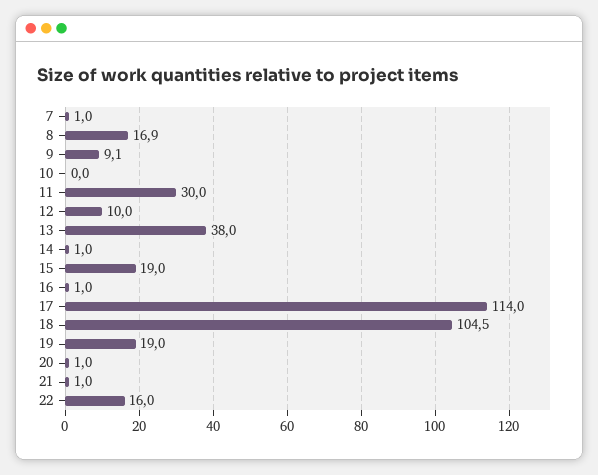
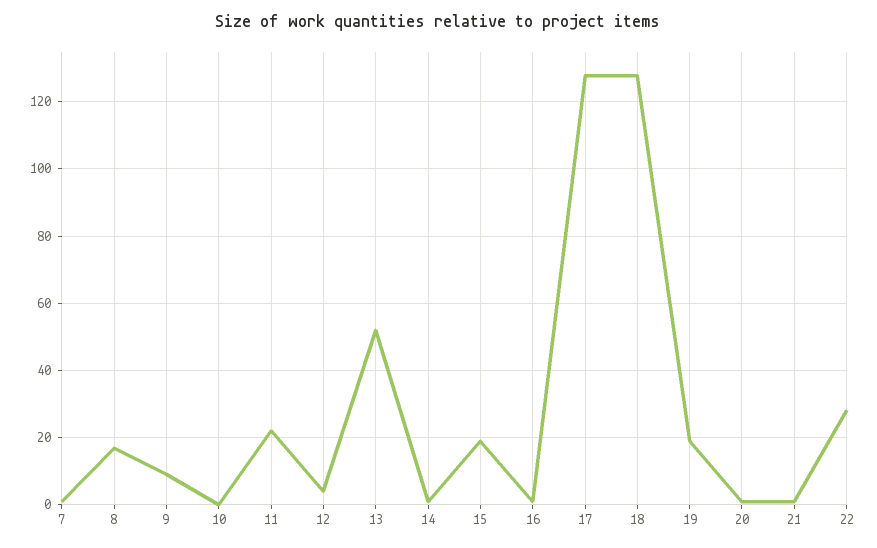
  {
    "7": 1,
    "8": 16.9,
    "9": 9.1,
    "10": 0,
-   "11": 30,
+   "11": 22,
-   "12": 10,
+   "12": 4,
-   "13": 38,
+   "13": 52,
    "14": 1,
    "15": 19,
    "16": 1,
-   "17": 114,
+   "17": 128,
-   "18": 104.5,
+   "18": 128,
    "19": 19,
    "20": 1,
    "21": 1,
-   "22": 16
+   "22": 28
  }

